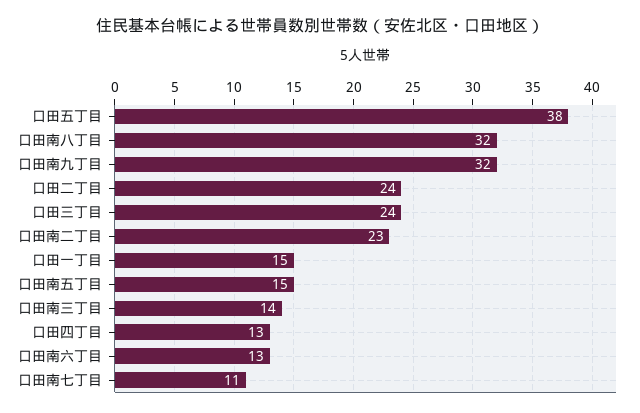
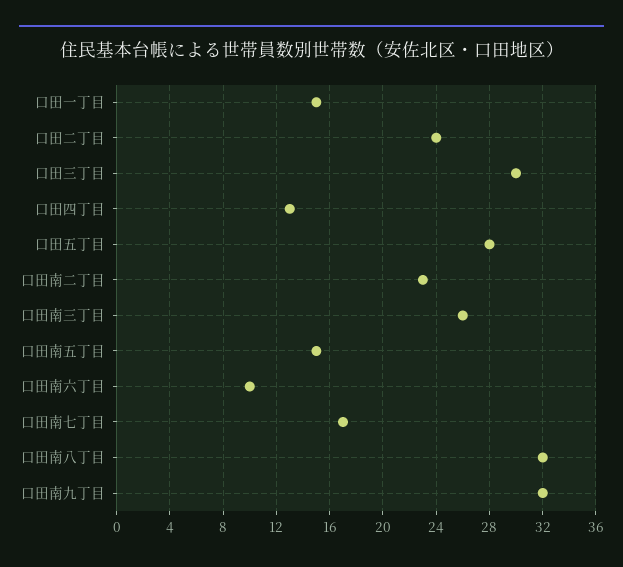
  {
-   "口田五丁目": 38,
+   "口田五丁目": 28,
    "口田南八丁目": 32,
    "口田南九丁目": 32,
    "口田二丁目": 24,
-   "口田三丁目": 24,
+   "口田三丁目": 30,
    "口田南二丁目": 23,
    "口田一丁目": 15,
    "口田南五丁目": 15,
-   "口田南三丁目": 14,
+   "口田南三丁目": 26,
    "口田四丁目": 13,
-   "口田南六丁目": 13,
+   "口田南六丁目": 10,
-   "口田南七丁目": 11
+   "口田南七丁目": 17
  }

